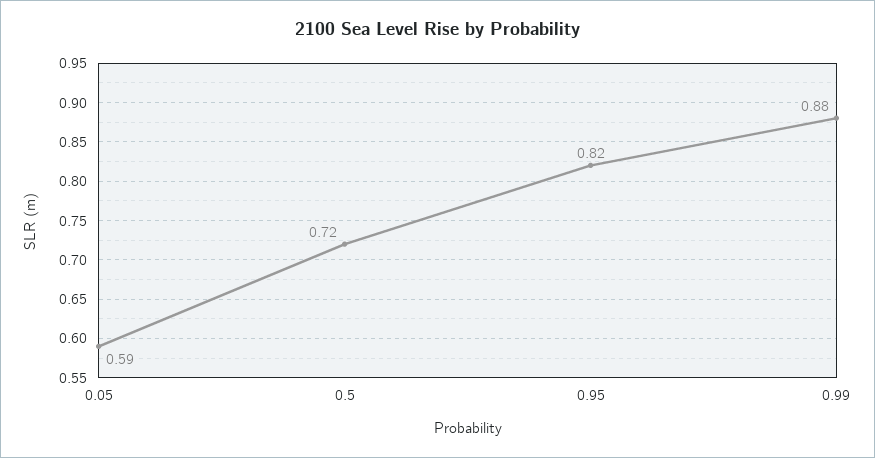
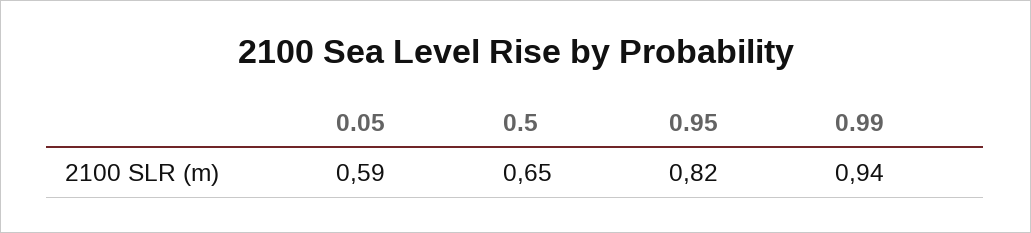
  {
    "0.05": 0.59,
-   "0.5": 0.72,
+   "0.5": 0.65,
    "0.95": 0.82,
-   "0.99": 0.88
+   "0.99": 0.94
  }

